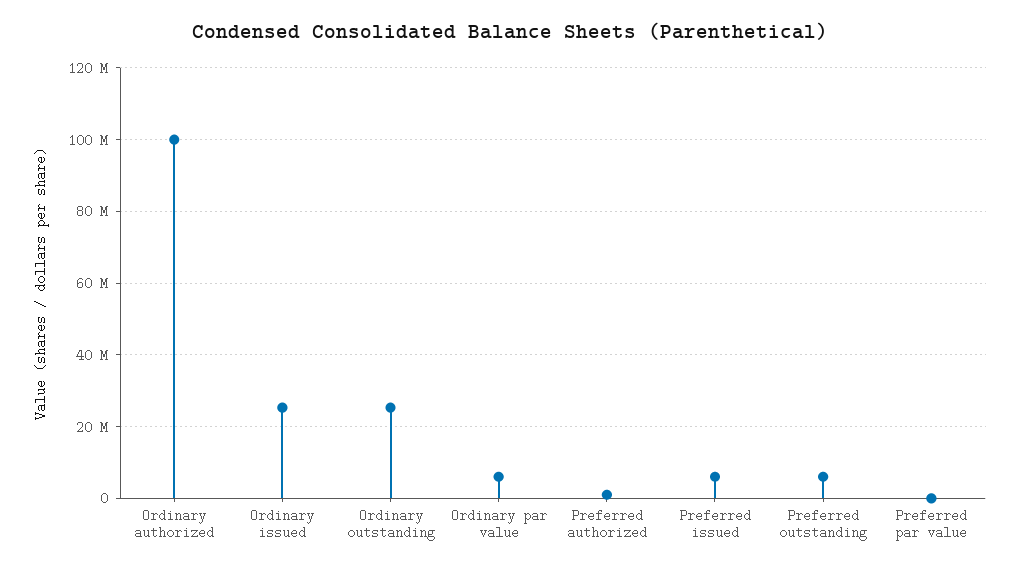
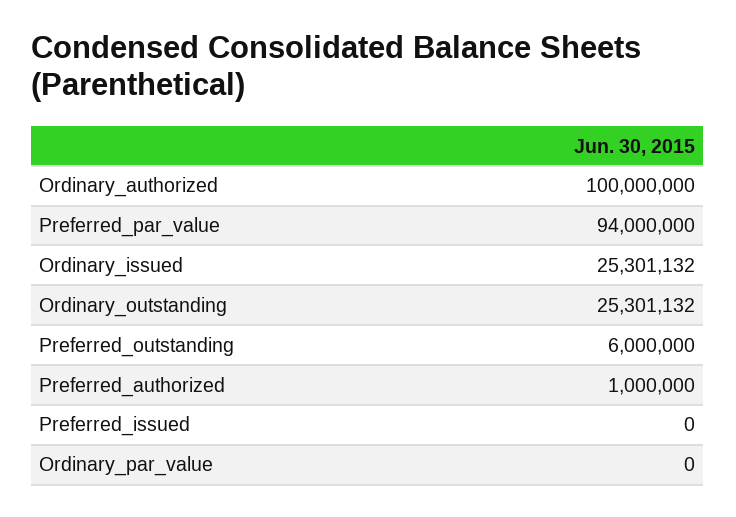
  {
    "Ordinary authorized": 100000000,
    "Ordinary issued": 25301132,
    "Ordinary outstanding": 25301132,
-   "Ordinary par value": 6000000,
+   "Ordinary par value": 0,
    "Preferred authorized": 1000000,
-   "Preferred issued": 6000000,
+   "Preferred issued": 0,
    "Preferred outstanding": 6000000,
-   "Preferred par value": 0
+   "Preferred par value": 94000000
  }

